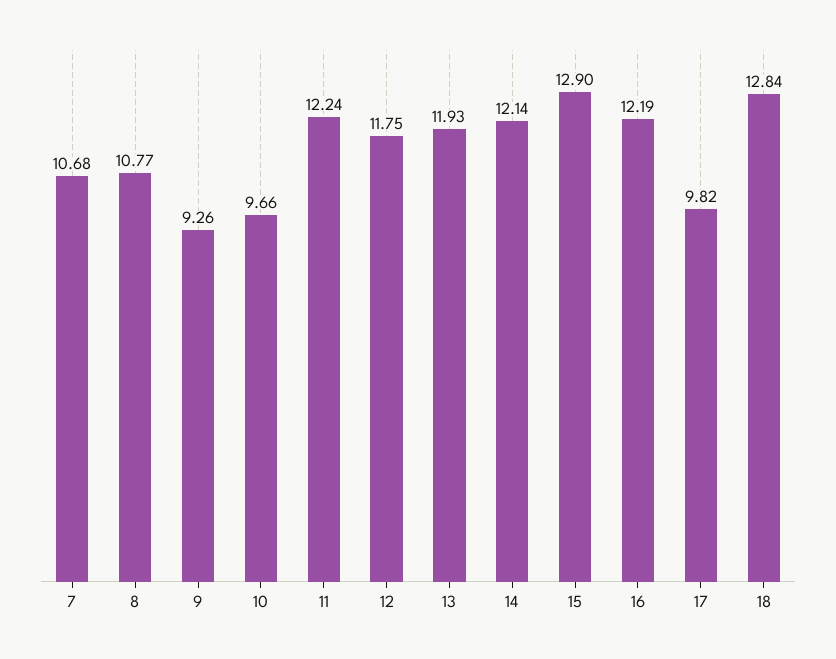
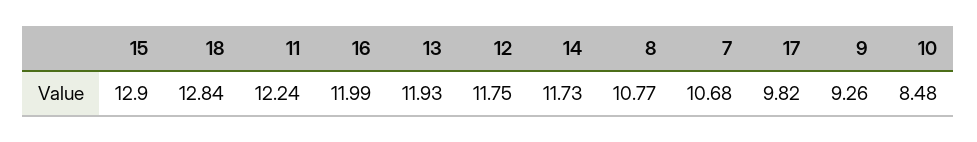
  {
    "7": 10.68,
    "8": 10.77,
    "9": 9.26,
-   "10": 9.66,
+   "10": 8.48,
    "11": 12.24,
    "12": 11.75,
    "13": 11.93,
-   "14": 12.14,
+   "14": 11.73,
    "15": 12.9,
-   "16": 12.19,
+   "16": 11.99,
    "17": 9.82,
    "18": 12.84
  }

